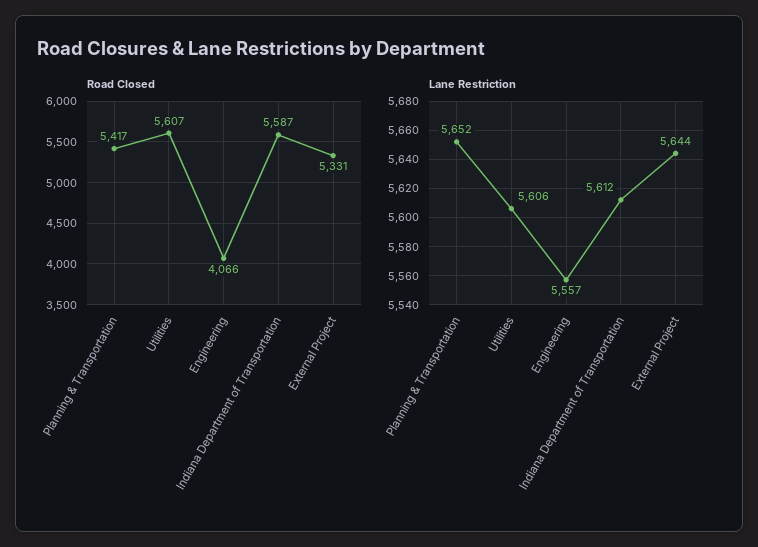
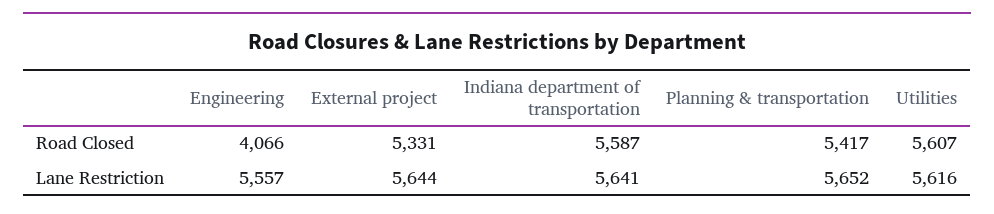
  {
    "Road Closed": {
      "Planning & Transportation": 5417,
      "Utilities": 5607,
      "Engineering": 4066,
      "Indiana Department of Transportation": 5587,
      "External Project": 5331
    },
    "Lane Restriction": {
      "Planning & Transportation": 5652,
-     "Utilities": 5606,
+     "Utilities": 5616,
      "Engineering": 5557,
-     "Indiana Department of Transportation": 5612,
+     "Indiana Department of Transportation": 5641,
      "External Project": 5644
    }
  }

